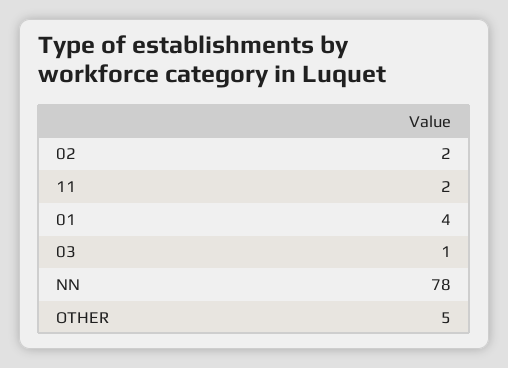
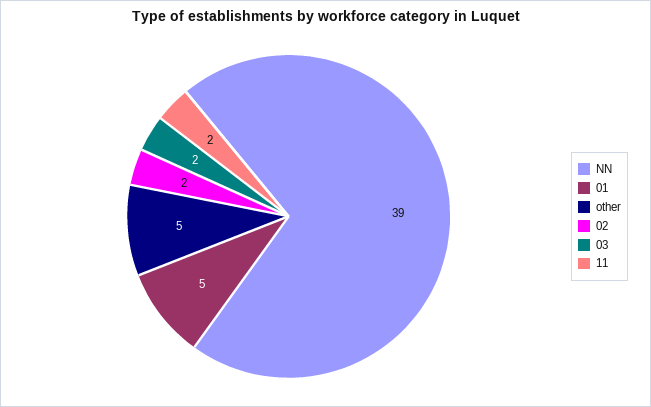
  {
    "02": 2,
    "11": 2,
-   "01": 4,
+   "01": 5,
-   "03": 1,
+   "03": 2,
-   "NN": 78,
+   "NN": 39,
    "OTHER": 5
  }

